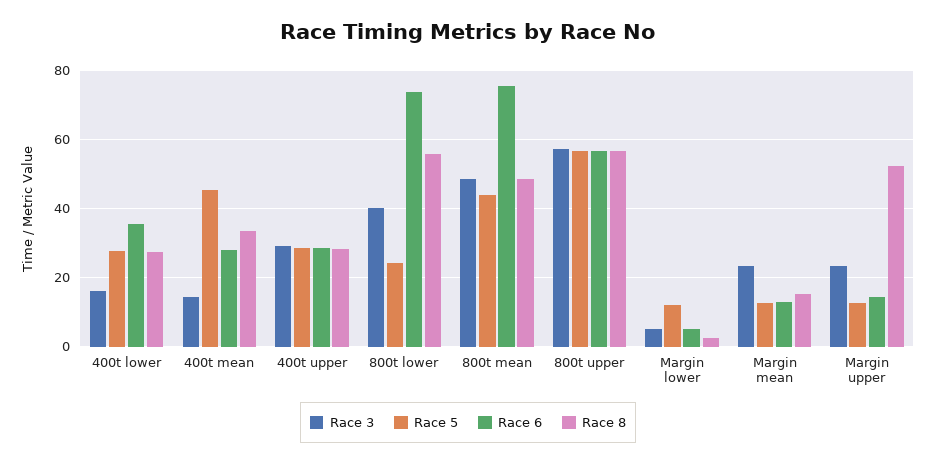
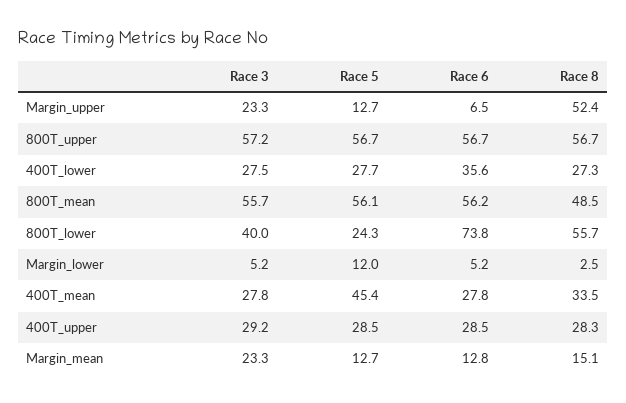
  {
    "Race 3": {
-     "400t lower": 16,
+     "400t lower": 27.5,
-     "400t mean": 14,
+     "400t mean": 27.8,
      "400t upper": 29.2,
      "800t lower": 40,
-     "800t mean": 48,
+     "800t mean": 55.7,
      "800t upper": 57.2,
      "Margin lower": 5.2,
      "Margin mean": 23.3,
      "Margin upper": 23.3
    },
    "Race 5": {
      "400t lower": 27.7,
      "400t mean": 45.4,
      "400t upper": 28.5,
      "800t lower": 24.3,
-     "800t mean": 44,
+     "800t mean": 56.1,
      "800t upper": 56.7,
      "Margin lower": 12,
      "Margin mean": 12.7,
      "Margin upper": 12.7
    },
    "Race 6": {
      "400t lower": 35.6,
      "400t mean": 27.8,
      "400t upper": 28.5,
      "800t lower": 73.8,
-     "800t mean": 76,
+     "800t mean": 56.2,
      "800t upper": 56.7,
      "Margin lower": 5.2,
      "Margin mean": 12.8,
-     "Margin upper": 14
+     "Margin upper": 6.5
    },
    "Race 8": {
      "400t lower": 27.3,
      "400t mean": 33.5,
      "400t upper": 28.3,
      "800t lower": 55.7,
      "800t mean": 48.5,
      "800t upper": 56.7,
      "Margin lower": 2.5,
      "Margin mean": 15.1,
      "Margin upper": 52.4
    }
  }

